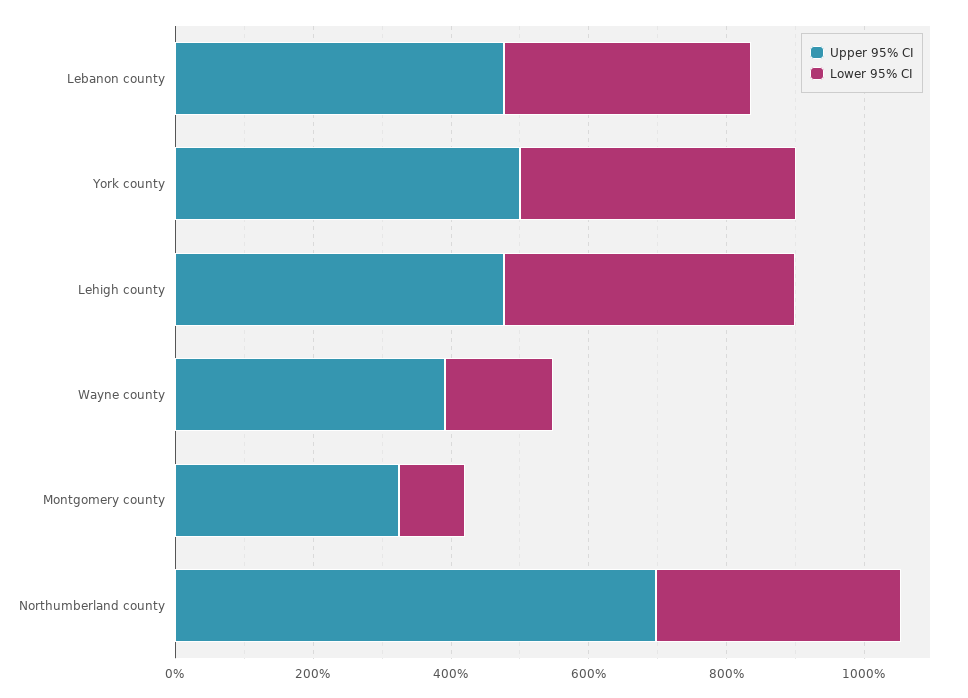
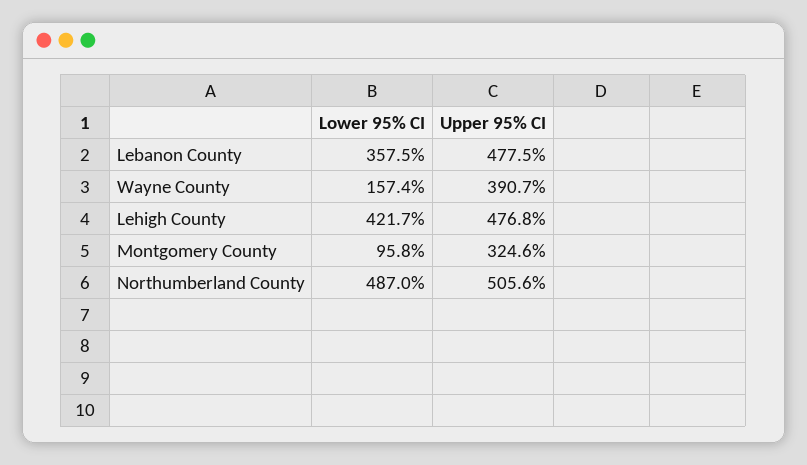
  {
    "Upper 95% CI": {
      "Lebanon county": 477.5,
-     "York county": 500,
      "Lehigh county": 476.8,
      "Wayne county": 390.7,
      "Montgomery county": 324.6,
-     "Northumberland county": 700
+     "Northumberland county": 505.6
    },
    "Lower 95% CI": {
      "Lebanon county": 357.5,
-     "York county": 400,
      "Lehigh county": 421.7,
      "Wayne county": 157.4,
      "Montgomery county": 95.8,
-     "Northumberland county": 350
+     "Northumberland county": 487
    }
  }

